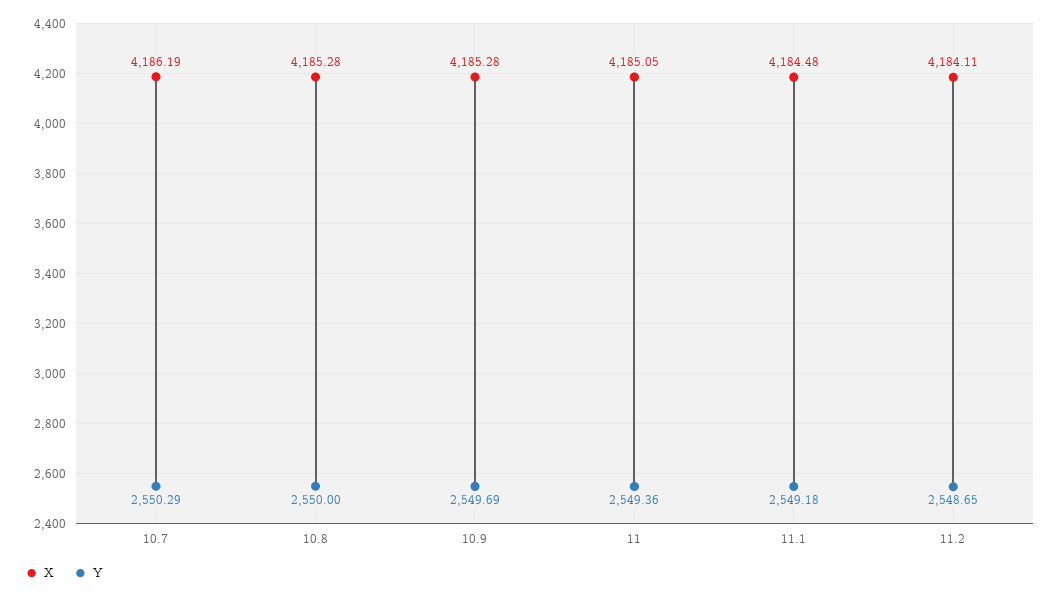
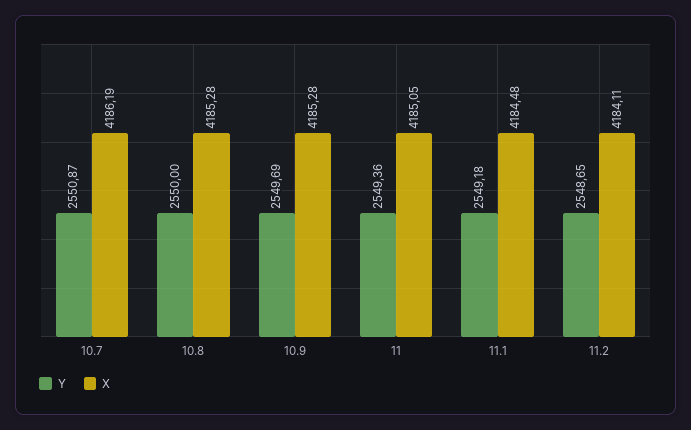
  {
    "X": {
      "10.7": 4186.19,
      "10.8": 4185.28,
      "10.9": 4185.28,
      "11": 4185.05,
      "11.1": 4184.48,
      "11.2": 4184.11
    },
    "Y": {
-     "10.7": 2550.29,
+     "10.7": 2550.87,
      "10.8": 2550,
      "10.9": 2549.69,
      "11": 2549.36,
      "11.1": 2549.18,
      "11.2": 2548.65
    }
  }

